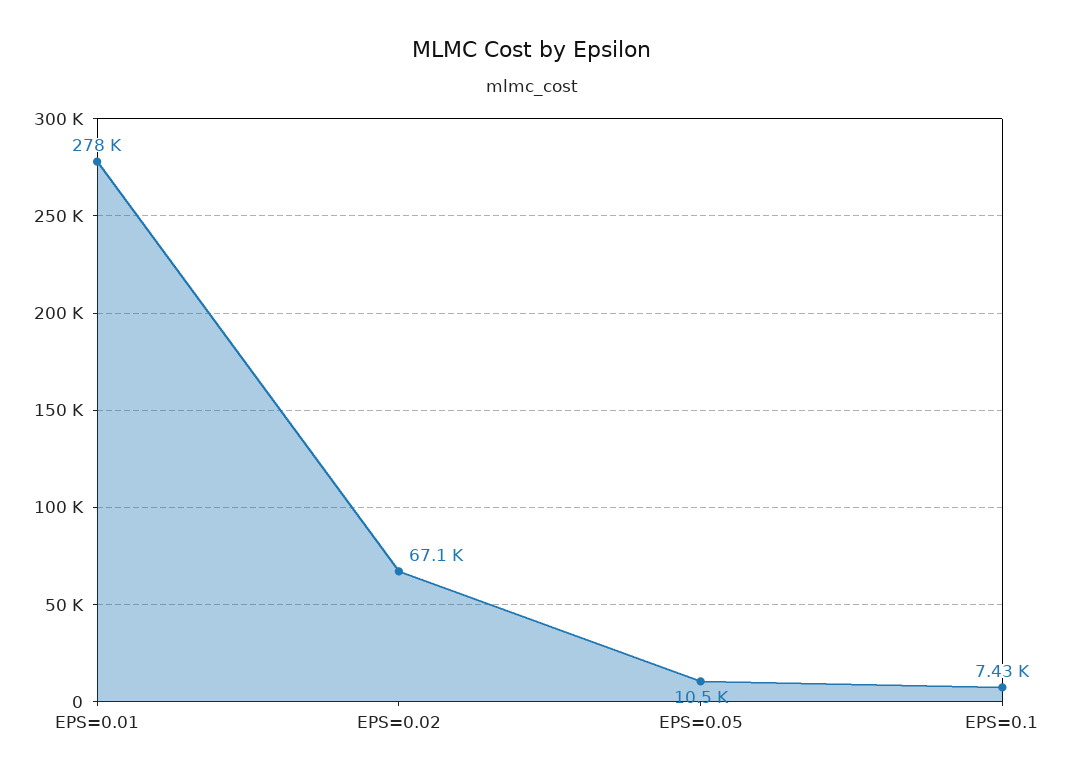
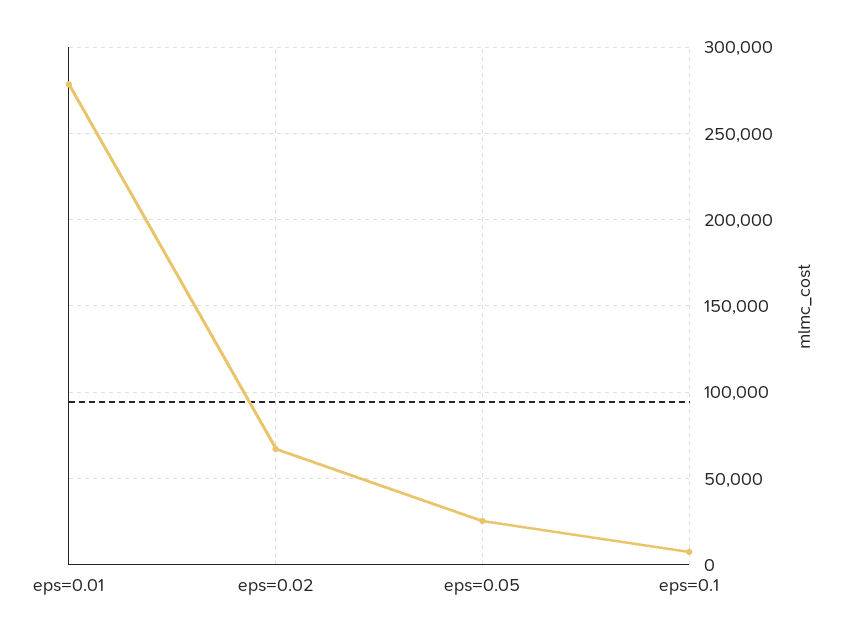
  {
    "EPS=0.01": 278000,
    "EPS=0.02": 67100,
-   "EPS=0.05": 10500,
+   "EPS=0.05": 25000,
    "EPS=0.1": 7430
  }

